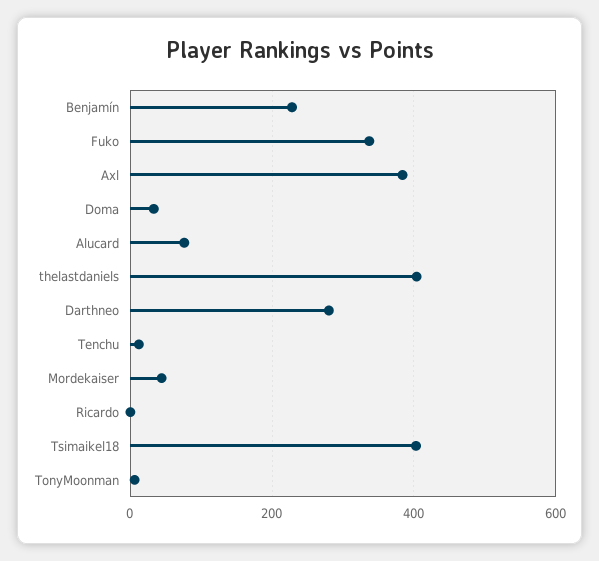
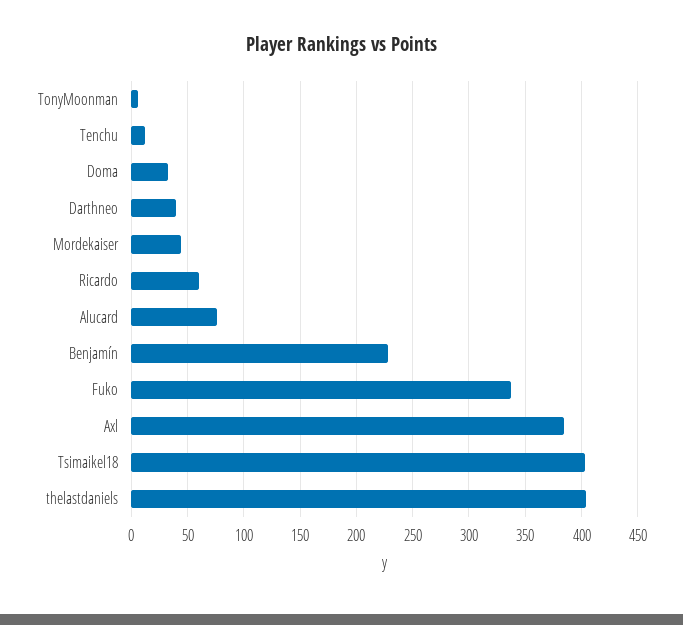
  {
    "Benjamín": 230,
    "Fuko": 340,
    "Axl": 380,
    "Doma": 30,
    "Alucard": 80,
    "thelastdaniels": 400,
-   "Darthneo": 280,
+   "Darthneo": 40,
    "Tenchu": 10,
    "Mordekaiser": 40,
-   "Ricardo": 0,
+   "Ricardo": 60,
    "Tsimaikel18": 400,
    "TonyMoonman": 10
  }

